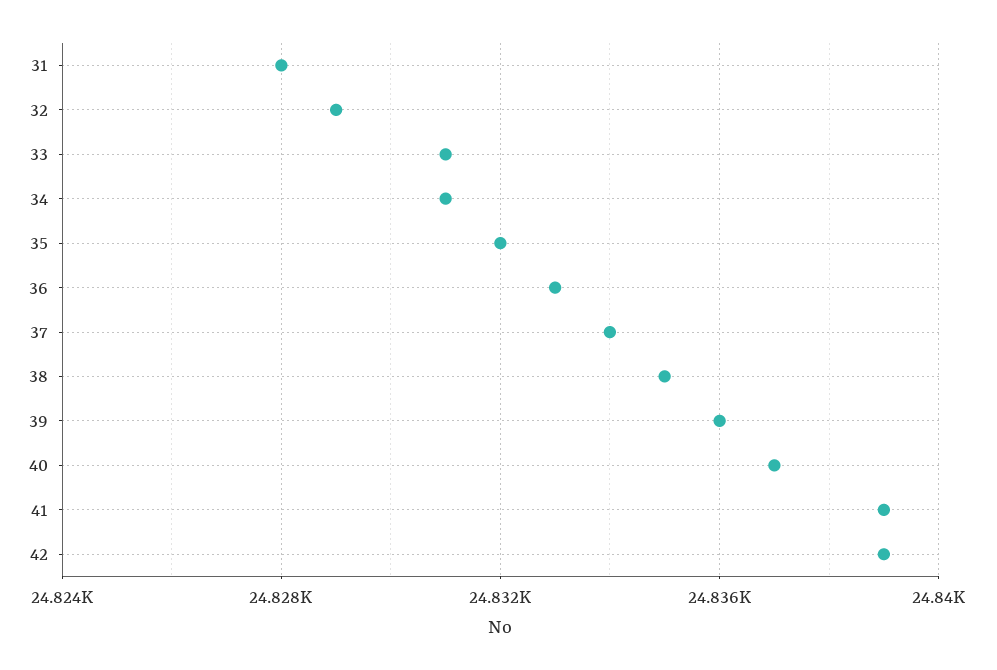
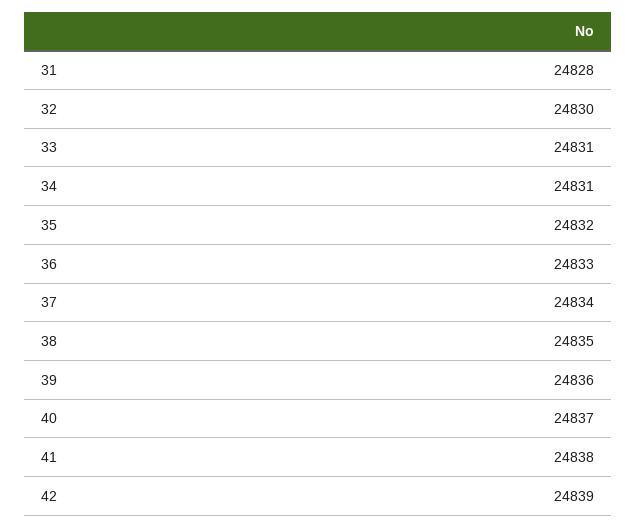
  {
    "31": 24828,
-   "32": 24829,
+   "32": 24830,
    "33": 24831,
    "34": 24831,
    "35": 24832,
    "36": 24833,
    "37": 24834,
    "38": 24835,
    "39": 24836,
    "40": 24837,
-   "41": 24839,
+   "41": 24838,
    "42": 24839
  }

